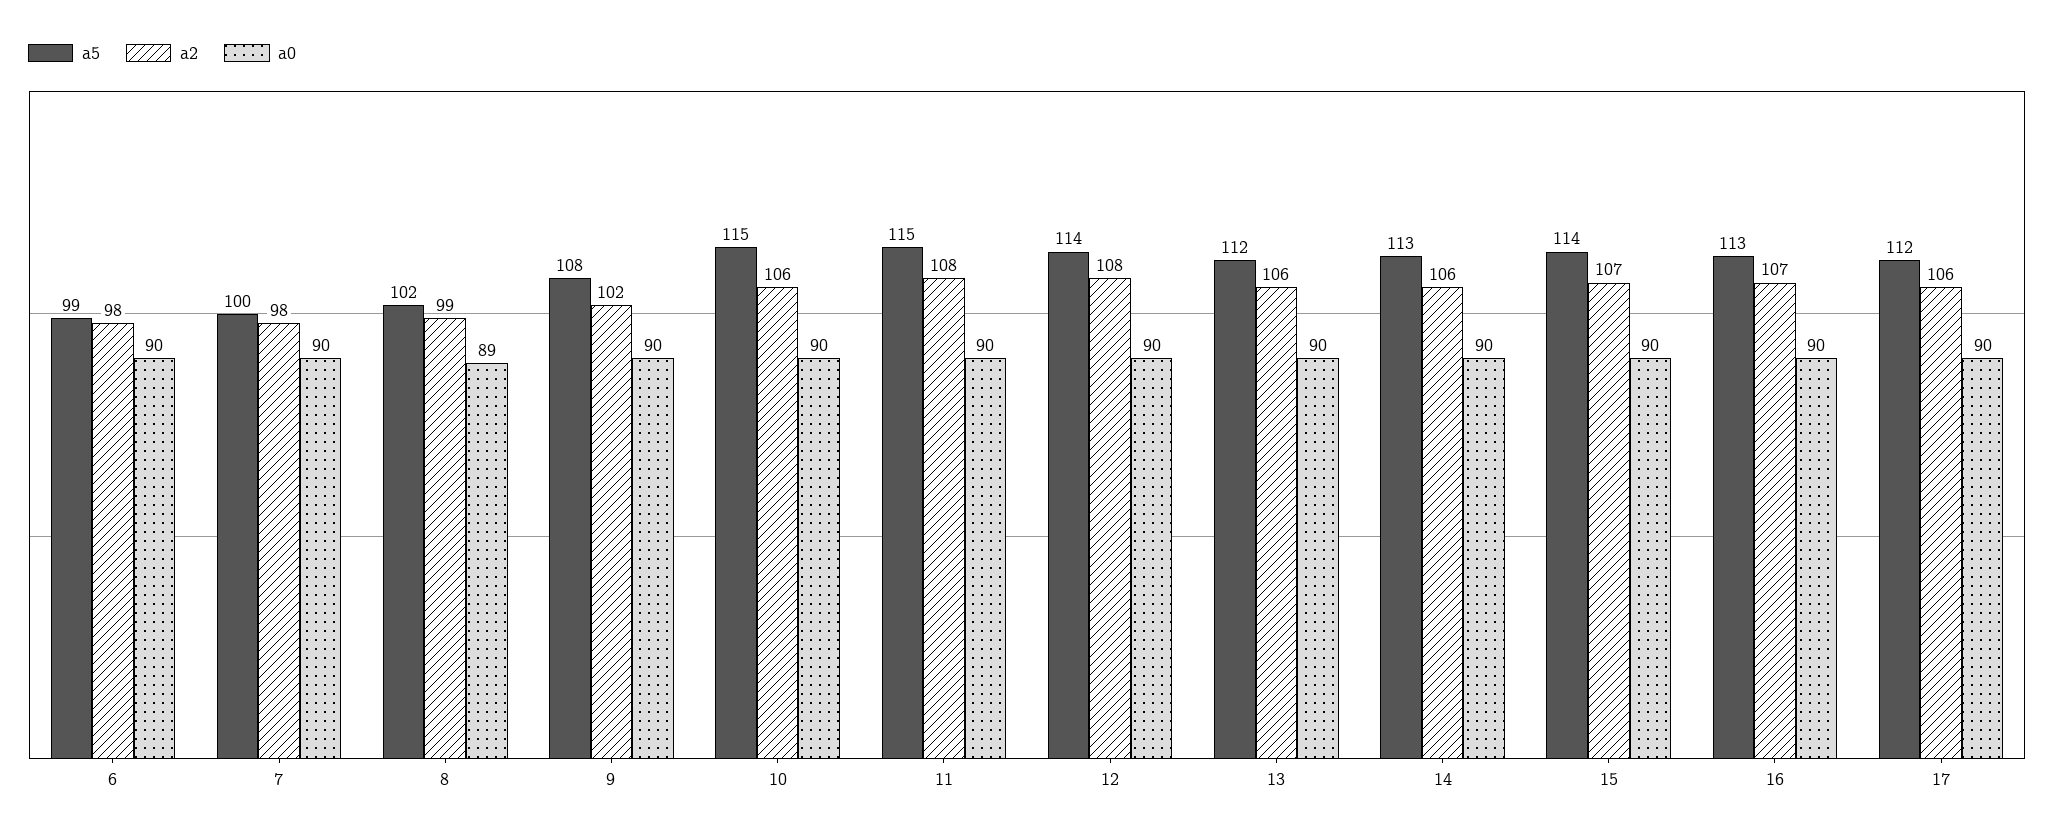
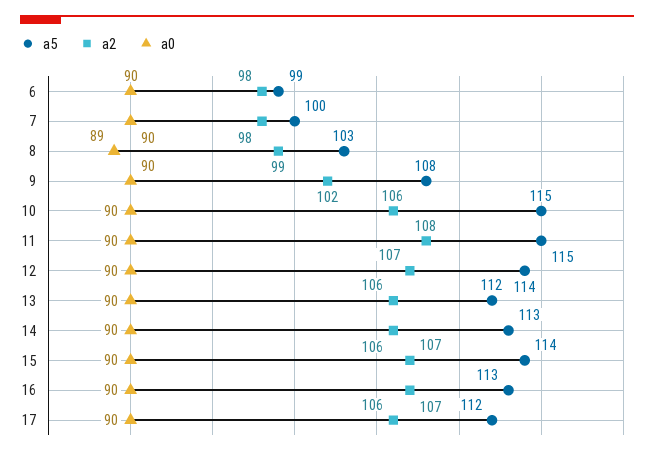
  {
    "a5": {
      "6": 99,
      "7": 100,
-     "8": 102,
+     "8": 103,
      "9": 108,
      "10": 115,
      "11": 115,
      "12": 114,
      "13": 112,
      "14": 113,
      "15": 114,
      "16": 113,
      "17": 112
    },
    "a2": {
      "6": 98,
      "7": 98,
      "8": 99,
      "9": 102,
      "10": 106,
      "11": 108,
-     "12": 108,
+     "12": 107,
      "13": 106,
      "14": 106,
      "15": 107,
      "16": 107,
      "17": 106
    },
    "a0": {
      "6": 90,
      "7": 90,
      "8": 89,
      "9": 90,
      "10": 90,
      "11": 90,
      "12": 90,
      "13": 90,
      "14": 90,
      "15": 90,
      "16": 90,
      "17": 90
    }
  }

